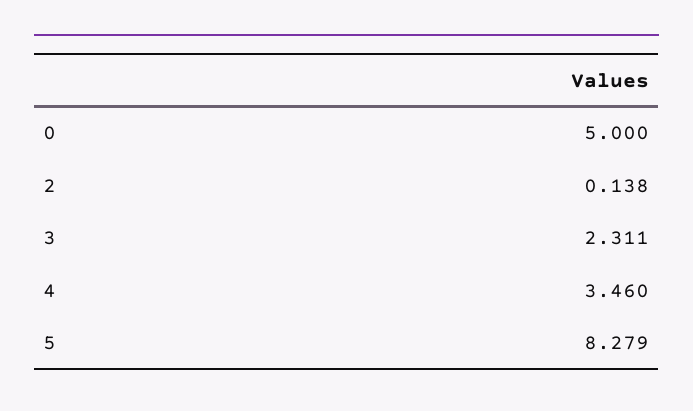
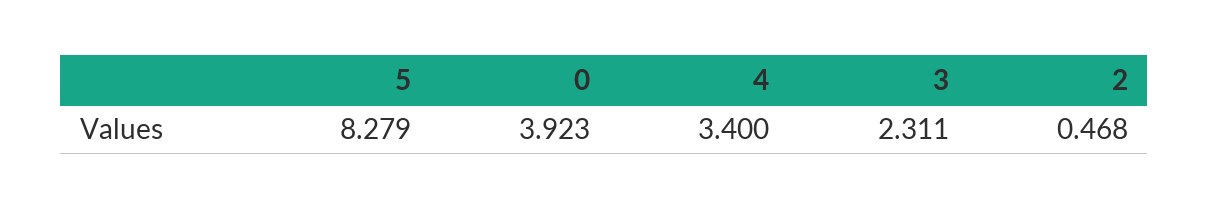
  {
-   "0": 5,
+   "0": 3.923,
-   "2": 0.138,
+   "2": 0.468,
    "3": 2.311,
-   "4": 3.46,
+   "4": 3.4,
    "5": 8.279
  }

